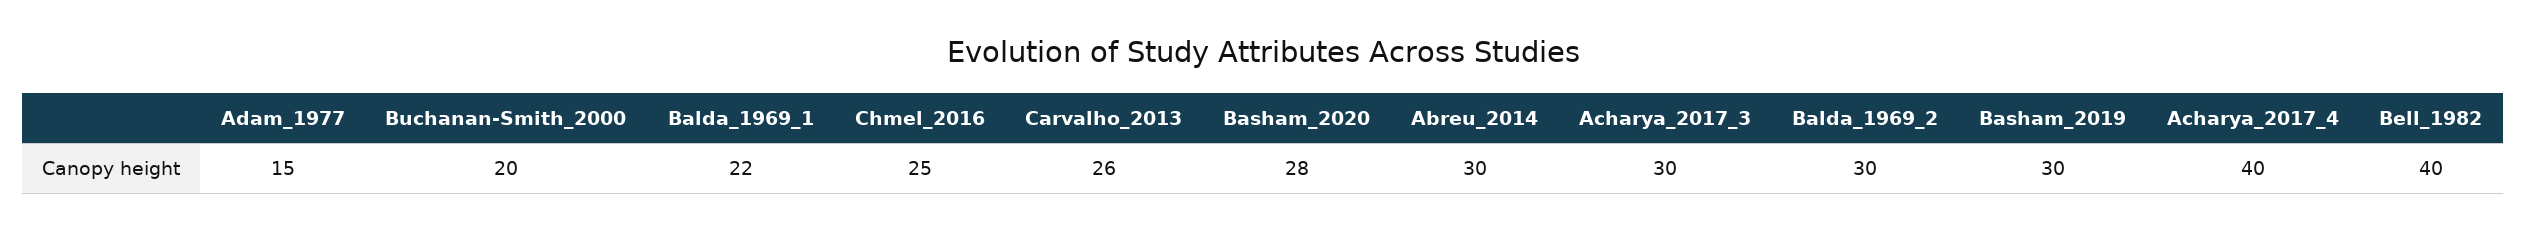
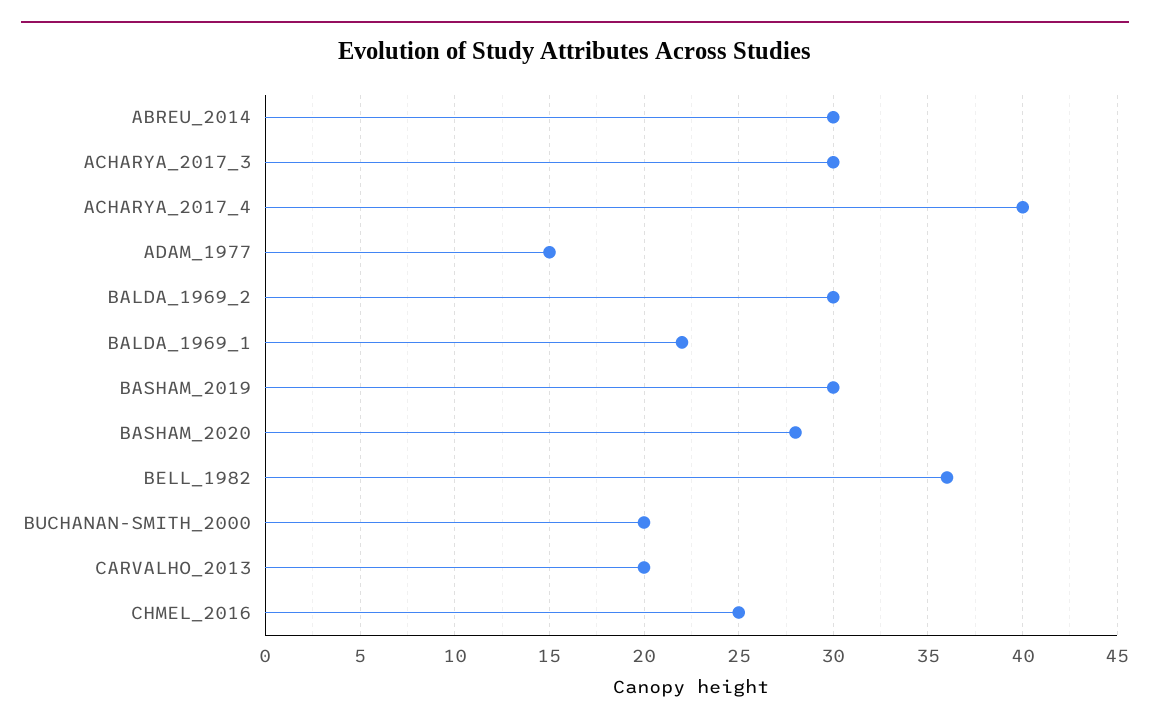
  {
    "Adam_1977": 15,
    "Buchanan-Smith_2000": 20,
    "Balda_1969_1": 22,
    "Chmel_2016": 25,
-   "Carvalho_2013": 26,
+   "Carvalho_2013": 20,
    "Basham_2020": 28,
    "Abreu_2014": 30,
    "Acharya_2017_3": 30,
    "Balda_1969_2": 30,
    "Basham_2019": 30,
    "Acharya_2017_4": 40,
-   "Bell_1982": 40
+   "Bell_1982": 36
  }

